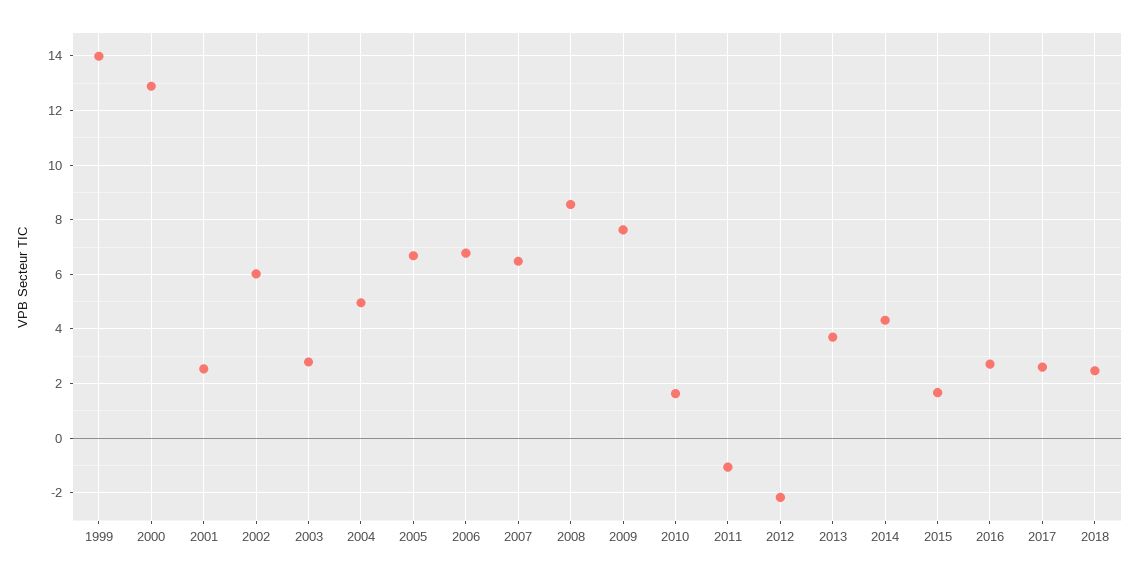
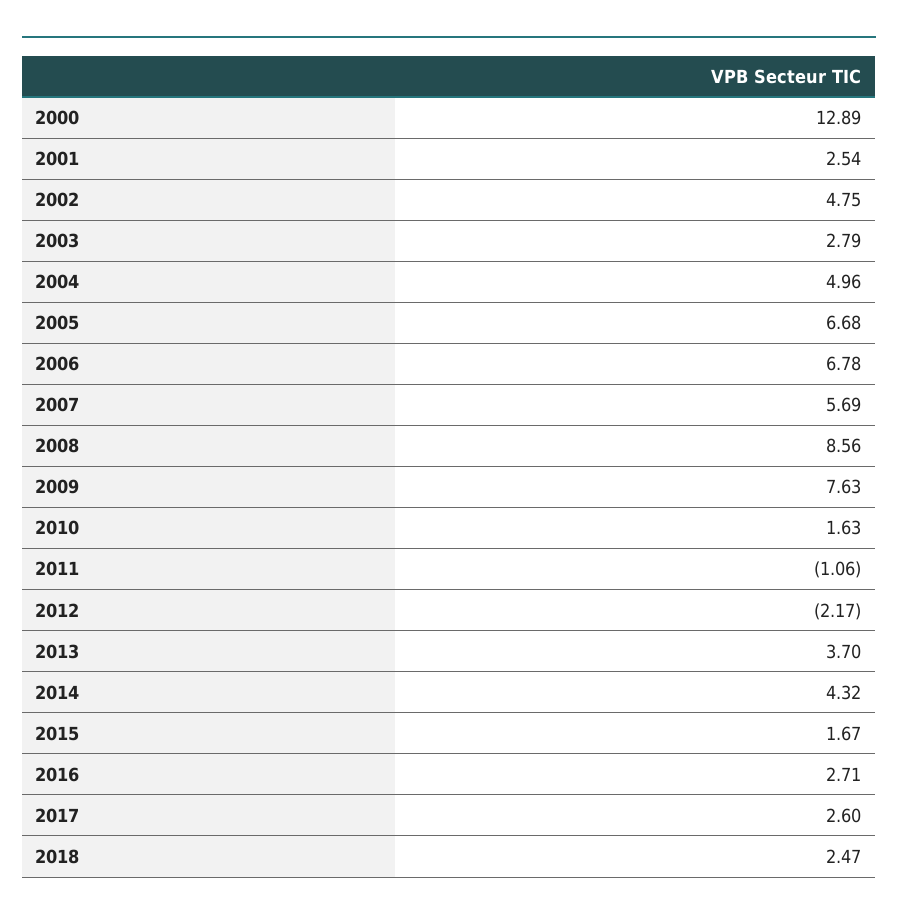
  {
-   "1999": 14,
    "2000": 12.89,
    "2001": 2.54,
-   "2002": 6,
+   "2002": 4.75,
    "2003": 2.79,
    "2004": 4.96,
    "2005": 6.68,
    "2006": 6.78,
-   "2007": 6.5,
+   "2007": 5.69,
    "2008": 8.56,
    "2009": 7.63,
    "2010": 1.63,
    "2011": -1.06,
    "2012": -2.17,
    "2013": 3.7,
    "2014": 4.32,
    "2015": 1.67,
    "2016": 2.71,
    "2017": 2.6,
    "2018": 2.47
  }

